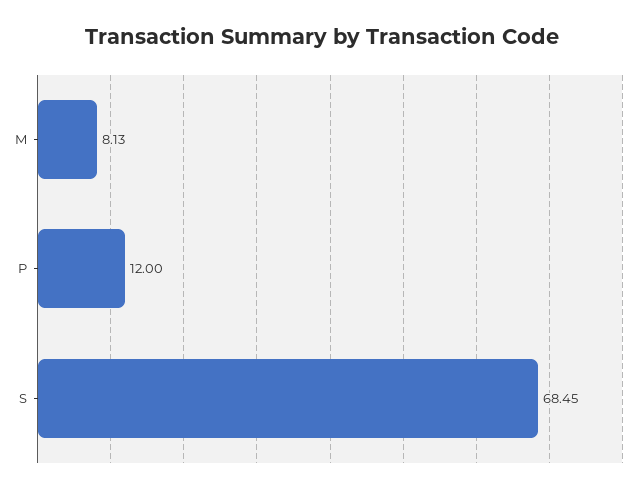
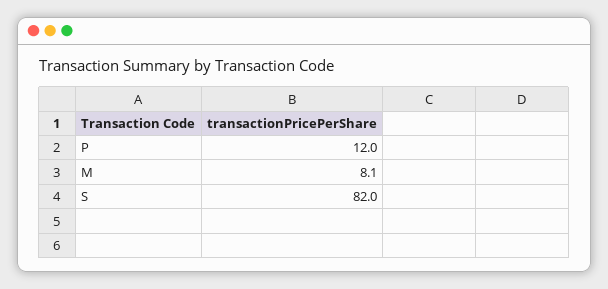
  {
    "M": 8.13,
    "P": 12,
-   "S": 68.45
+   "S": 82
  }

